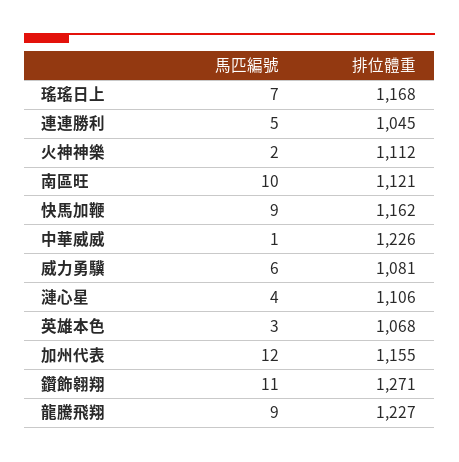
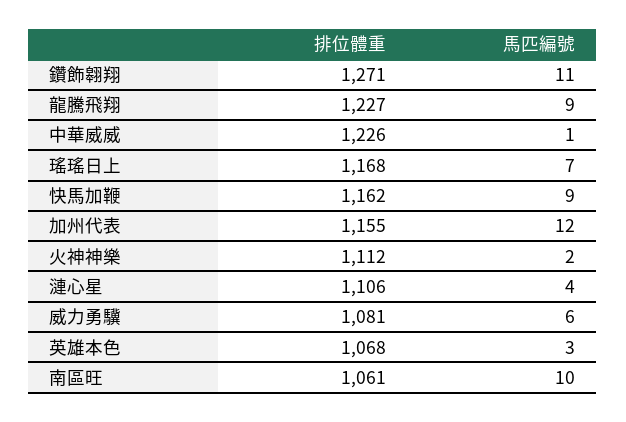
  {
    "馬匹編號": {
      "瑤瑤日上": 7,
-     "連連勝利": 5,
      "火神神樂": 2,
      "南區旺": 10,
      "快馬加鞭": 9,
      "中華威威": 1,
      "威力勇驥": 6,
      "漣心星": 4,
      "英雄本色": 3,
      "加州代表": 12,
      "鑽飾翱翔": 11,
      "龍騰飛翔": 9
    },
    "排位體重": {
      "瑤瑤日上": 1168,
-     "連連勝利": 1045,
      "火神神樂": 1112,
-     "南區旺": 1121,
+     "南區旺": 1061,
      "快馬加鞭": 1162,
      "中華威威": 1226,
      "威力勇驥": 1081,
      "漣心星": 1106,
      "英雄本色": 1068,
      "加州代表": 1155,
      "鑽飾翱翔": 1271,
      "龍騰飛翔": 1227
    }
  }

